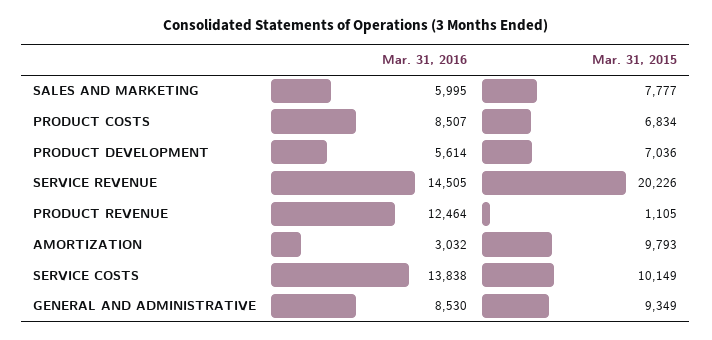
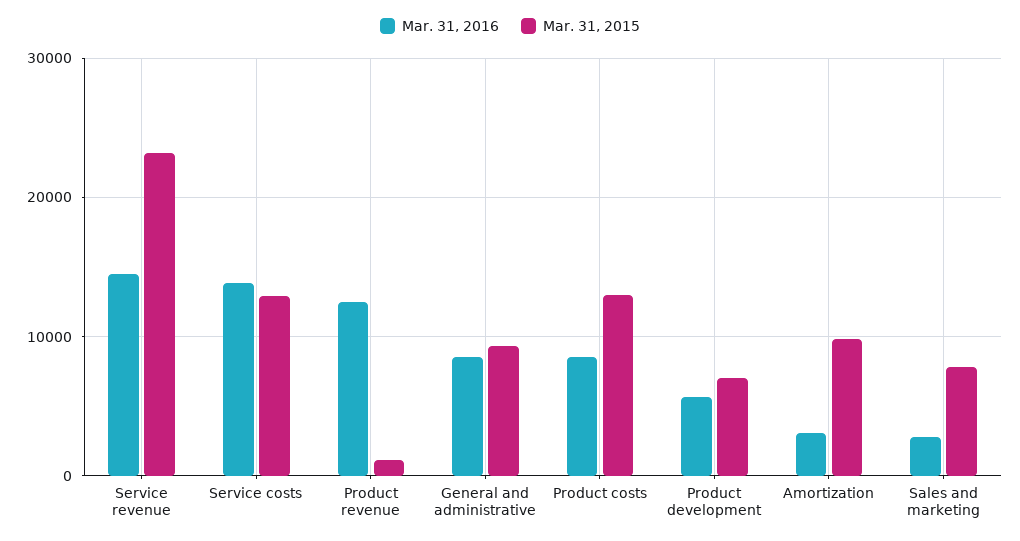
  {
    "Mar. 31, 2016": {
-     "SALES AND MARKETING": 5995,
+     "SALES AND MARKETING": 3000,
      "PRODUCT COSTS": 8507,
      "PRODUCT DEVELOPMENT": 5614,
      "SERVICE REVENUE": 14505,
      "PRODUCT REVENUE": 12464,
      "AMORTIZATION": 3032,
      "SERVICE COSTS": 13838,
      "GENERAL AND ADMINISTRATIVE": 8530
    },
    "Mar. 31, 2015": {
      "SALES AND MARKETING": 7777,
-     "PRODUCT COSTS": 6834,
+     "PRODUCT COSTS": 13000,
      "PRODUCT DEVELOPMENT": 7036,
-     "SERVICE REVENUE": 20226,
+     "SERVICE REVENUE": 23000,
      "PRODUCT REVENUE": 1105,
      "AMORTIZATION": 9793,
-     "SERVICE COSTS": 10149,
+     "SERVICE COSTS": 13000,
      "GENERAL AND ADMINISTRATIVE": 9349
    }
  }

